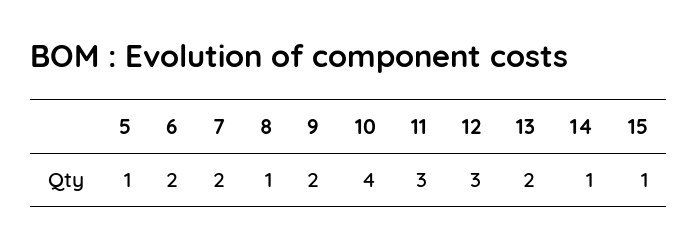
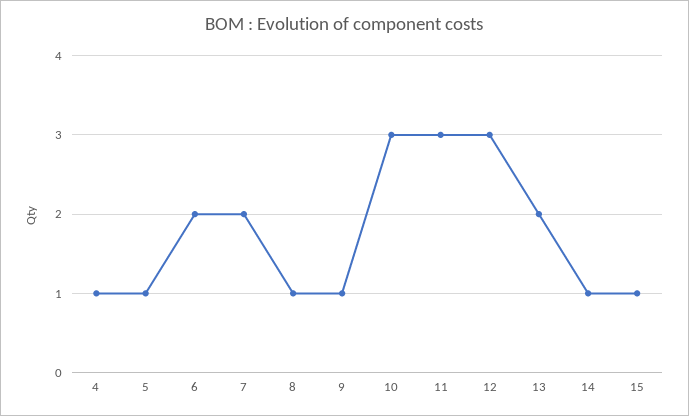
  {
    "5": 1,
    "6": 2,
    "7": 2,
    "8": 1,
-   "9": 2,
+   "9": 1,
-   "10": 4,
+   "10": 3,
    "11": 3,
    "12": 3,
    "13": 2,
    "14": 1,
-   "15": 1
+   "15": 1,
+   "4": 1
  }

